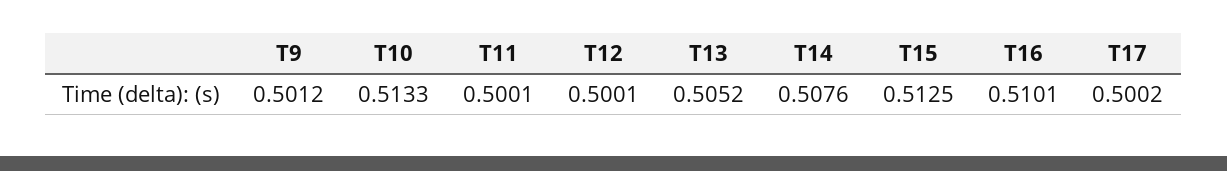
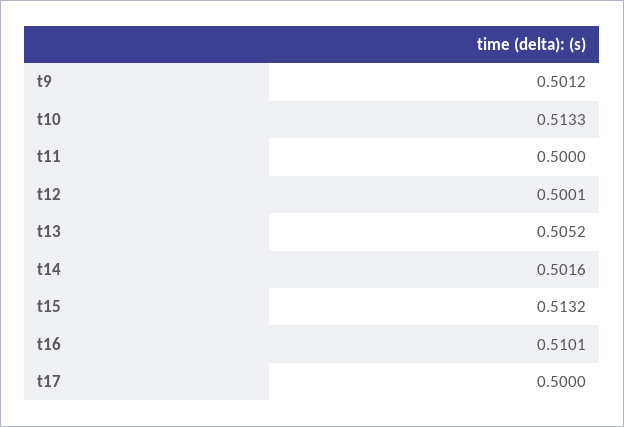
  {
    "T9": 0.5012,
    "T10": 0.5133,
-   "T11": 0.5001,
+   "T11": 0.5,
    "T12": 0.5001,
    "T13": 0.5052,
-   "T14": 0.5076,
+   "T14": 0.5016,
-   "T15": 0.5125,
+   "T15": 0.5132,
    "T16": 0.5101,
-   "T17": 0.5002
+   "T17": 0.5
  }

